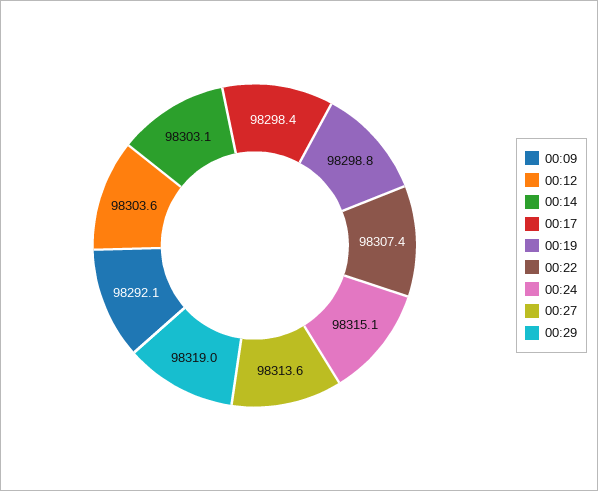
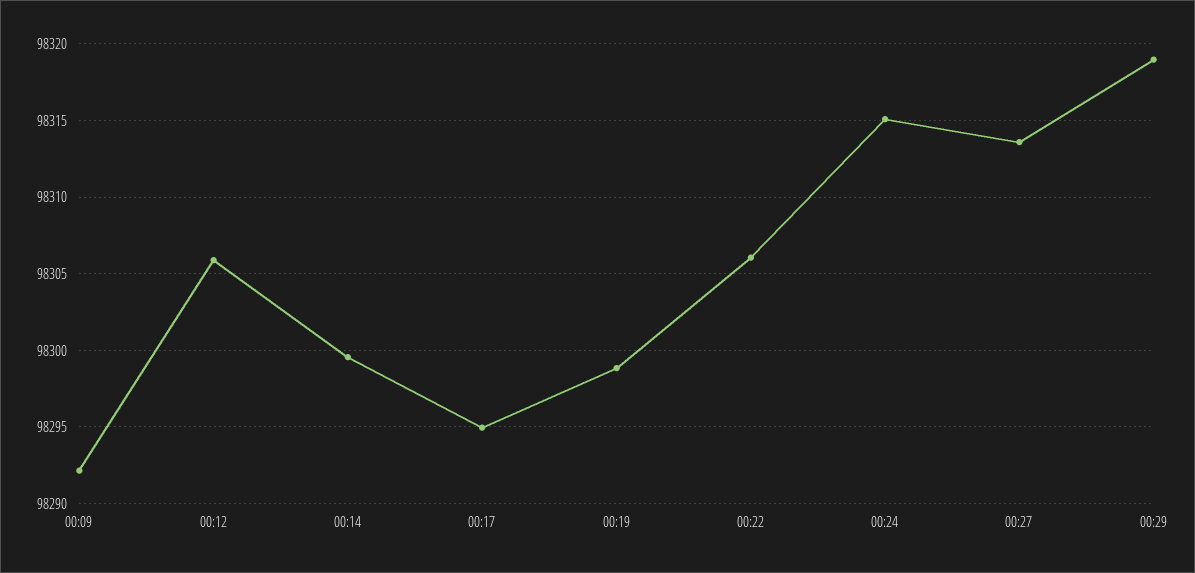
  {
    "00:09": 98292.1,
-   "00:12": 98303.6,
+   "00:12": 98306,
-   "00:14": 98303.1,
+   "00:14": 98299.5,
-   "00:17": 98298.4,
+   "00:17": 98295,
    "00:19": 98298.8,
-   "00:22": 98307.4,
+   "00:22": 98306,
    "00:24": 98315.1,
    "00:27": 98313.6,
    "00:29": 98319
  }

